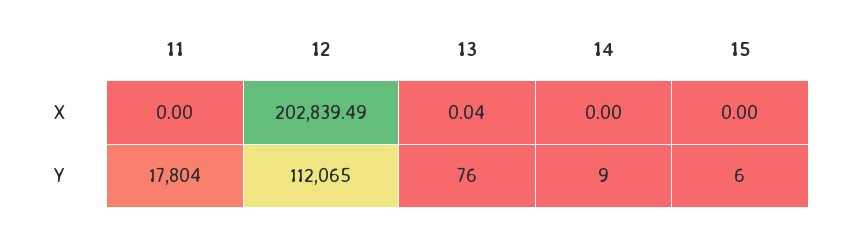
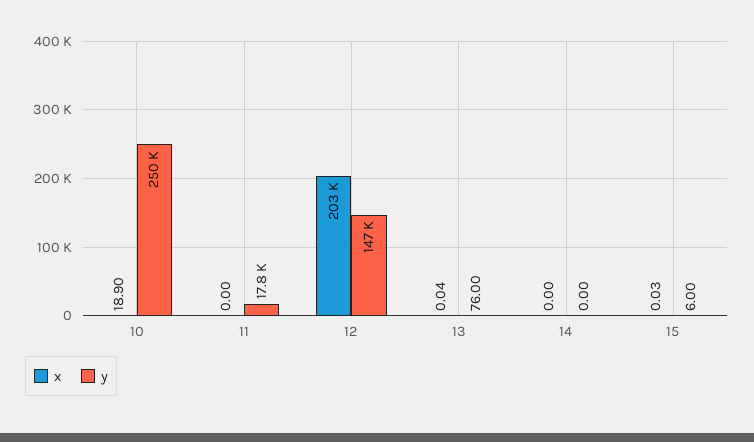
  {
    "X": {
      "11": 0,
      "12": 202839.49,
      "13": 0.04,
      "14": 0,
-     "15": 0
+     "15": 0.03,
+     "10": 18.9
    },
    "Y": {
      "11": 17804,
-     "12": 112065,
+     "12": 147000,
      "13": 76,
-     "14": 9,
+     "14": 0,
-     "15": 6
+     "15": 6,
+     "10": 250000
    }
  }

